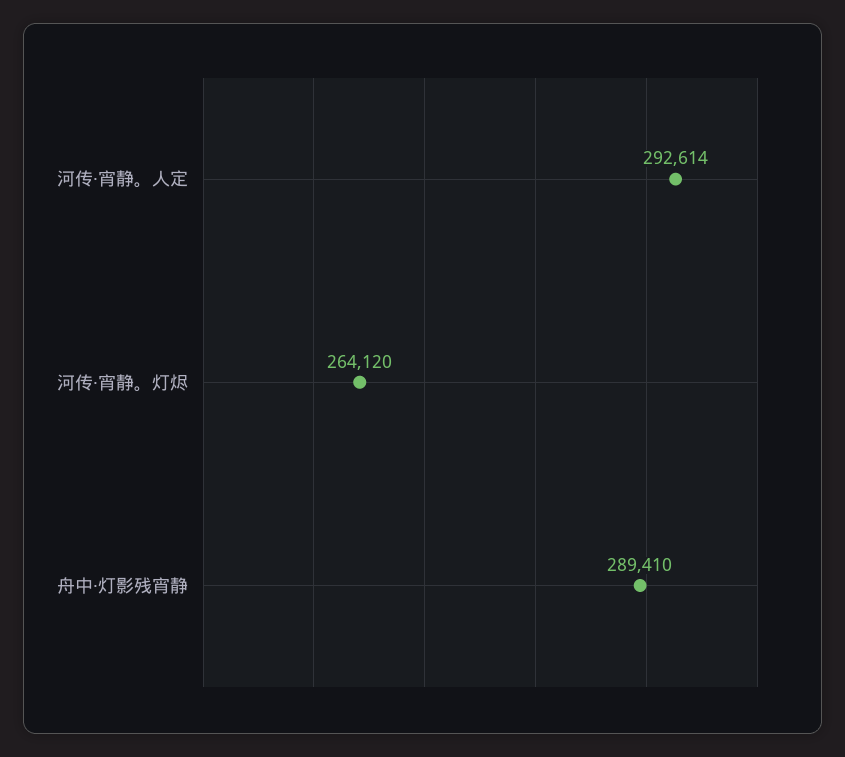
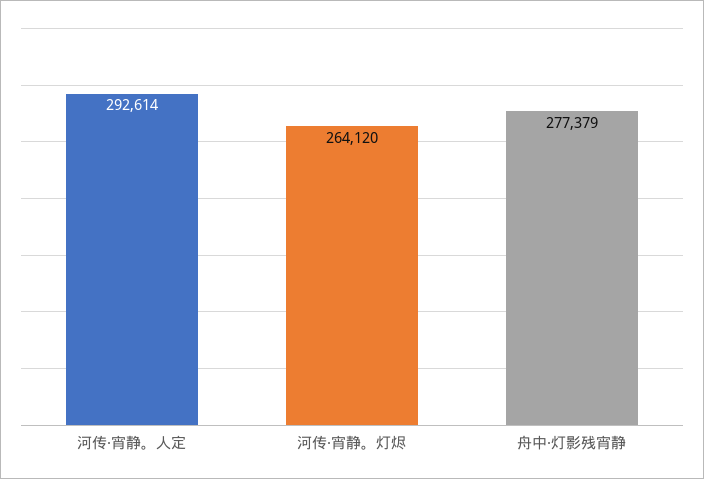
  {
    "河传·宵静。人定": 292614,
    "河传·宵静。灯烬": 264120,
-   "舟中·灯影残宵静": 289410
+   "舟中·灯影残宵静": 277379
  }

